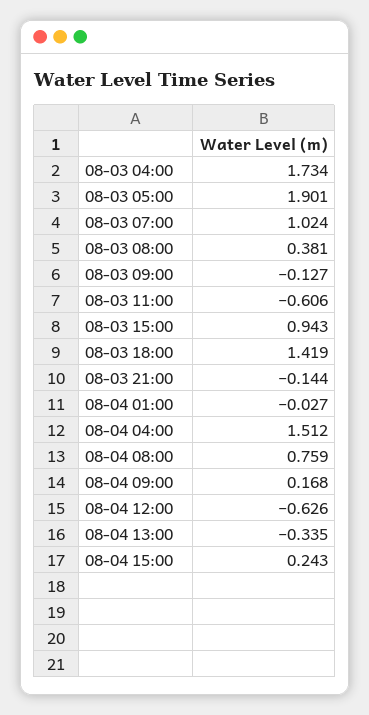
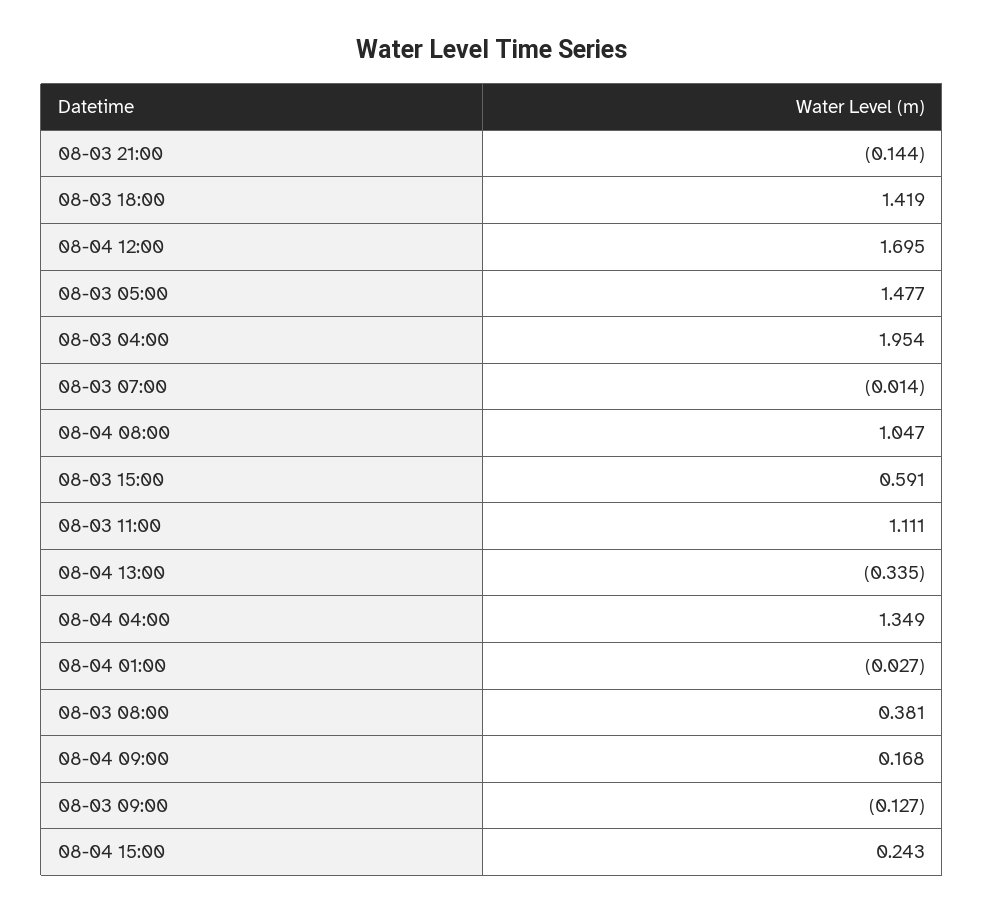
  {
-   "08-03 04:00": 1.734,
+   "08-03 04:00": 1.954,
-   "08-03 05:00": 1.901,
+   "08-03 05:00": 1.477,
-   "08-03 07:00": 1.024,
+   "08-03 07:00": -0.014,
    "08-03 08:00": 0.381,
    "08-03 09:00": -0.127,
-   "08-03 11:00": -0.606,
+   "08-03 11:00": 1.111,
-   "08-03 15:00": 0.943,
+   "08-03 15:00": 0.591,
    "08-03 18:00": 1.419,
    "08-03 21:00": -0.144,
    "08-04 01:00": -0.027,
-   "08-04 04:00": 1.512,
+   "08-04 04:00": 1.349,
-   "08-04 08:00": 0.759,
+   "08-04 08:00": 1.047,
    "08-04 09:00": 0.168,
-   "08-04 12:00": -0.626,
+   "08-04 12:00": 1.695,
    "08-04 13:00": -0.335,
    "08-04 15:00": 0.243
  }

